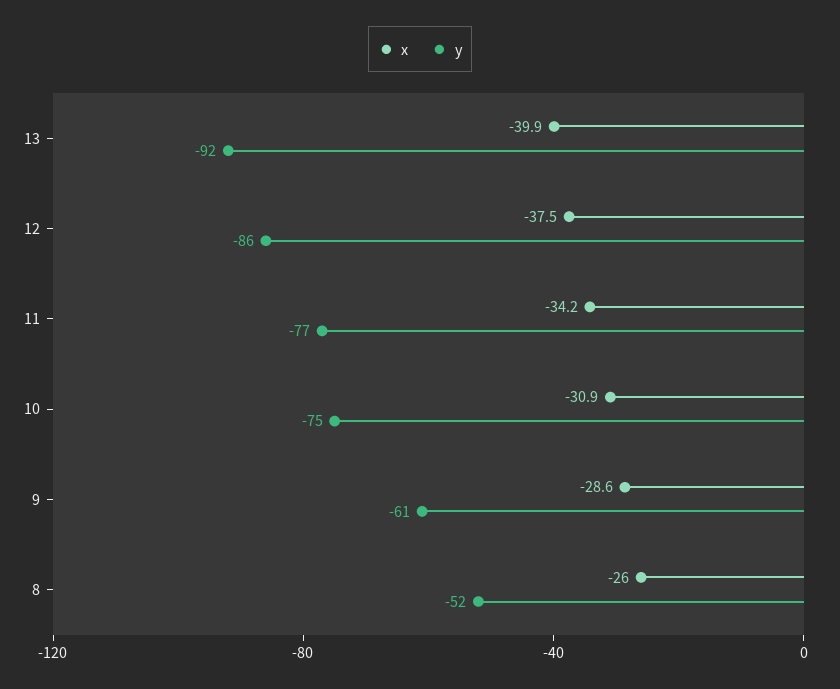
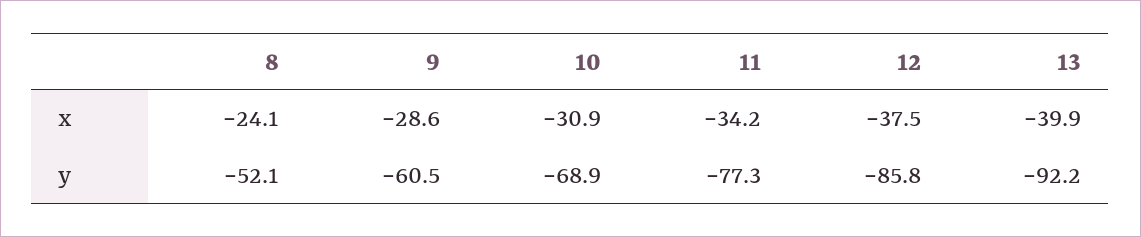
  {
    "x": {
      "13": -39.9,
      "12": -37.5,
      "11": -34.2,
      "10": -30.9,
      "9": -28.6,
-     "8": -26
+     "8": -24.1
    },
    "y": {
      "13": -92.2,
      "12": -85.8,
      "11": -77.3,
-     "10": -75,
+     "10": -68.9,
      "9": -60.5,
      "8": -52.1
    }
  }

